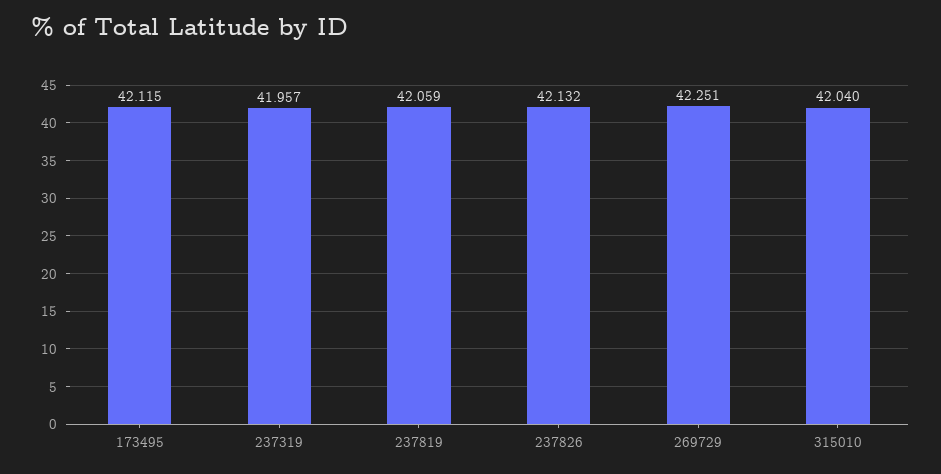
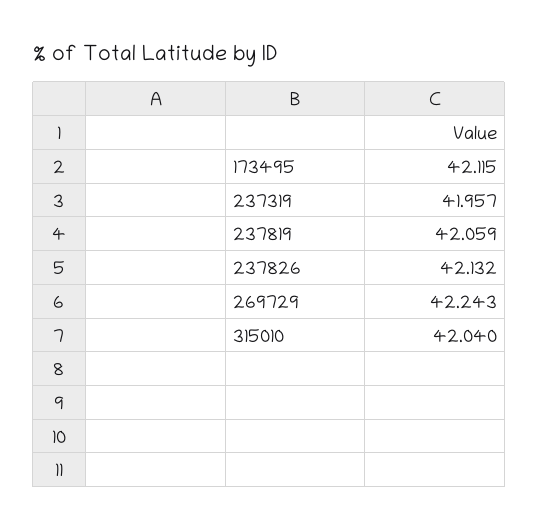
  {
    "173495": 42.115,
    "237319": 41.957,
    "237819": 42.059,
    "237826": 42.132,
-   "269729": 42.251,
+   "269729": 42.243,
    "315010": 42.04
  }

